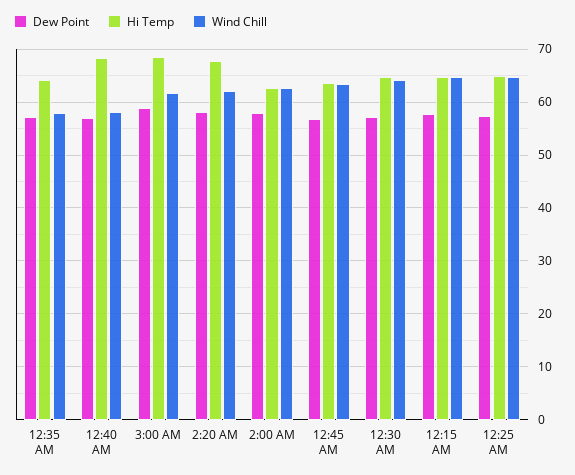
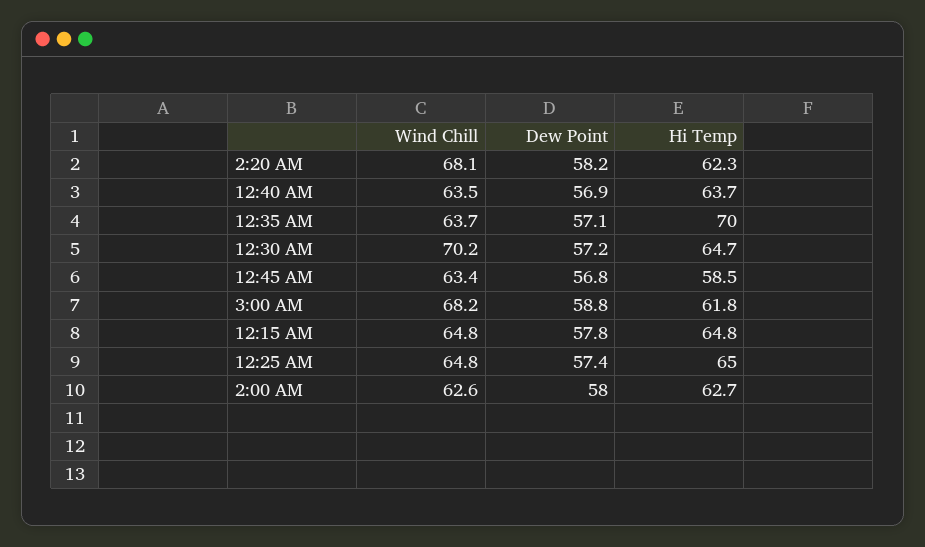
  {
    "Dew Point": {
      "12:35 AM": 57.1,
      "12:40 AM": 56.9,
      "3:00 AM": 58.8,
      "2:20 AM": 58.2,
      "2:00 AM": 58,
      "12:45 AM": 56.8,
      "12:30 AM": 57.2,
      "12:15 AM": 57.8,
      "12:25 AM": 57.4
    },
    "Hi Temp": {
-     "12:35 AM": 64,
+     "12:35 AM": 70,
-     "12:40 AM": 68,
+     "12:40 AM": 63.7,
-     "3:00 AM": 68,
+     "3:00 AM": 61.8,
-     "2:20 AM": 68,
+     "2:20 AM": 62.3,
      "2:00 AM": 62.7,
-     "12:45 AM": 64,
+     "12:45 AM": 58.5,
      "12:30 AM": 64.7,
      "12:15 AM": 64.8,
      "12:25 AM": 65
    },
    "Wind Chill": {
-     "12:35 AM": 58,
+     "12:35 AM": 63.7,
-     "12:40 AM": 58,
+     "12:40 AM": 63.5,
-     "3:00 AM": 62,
+     "3:00 AM": 68.2,
-     "2:20 AM": 62,
+     "2:20 AM": 68.1,
      "2:00 AM": 62.6,
      "12:45 AM": 63.4,
-     "12:30 AM": 64,
+     "12:30 AM": 70.2,
      "12:15 AM": 64.8,
      "12:25 AM": 64.8
    }
  }

